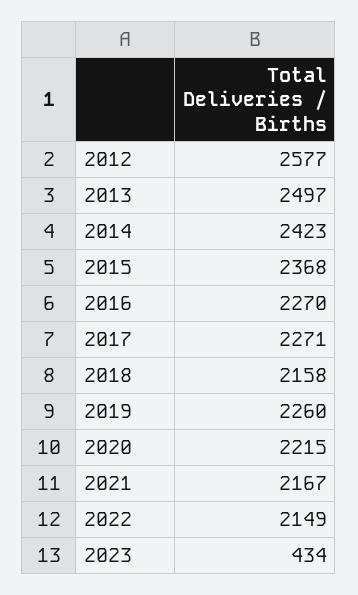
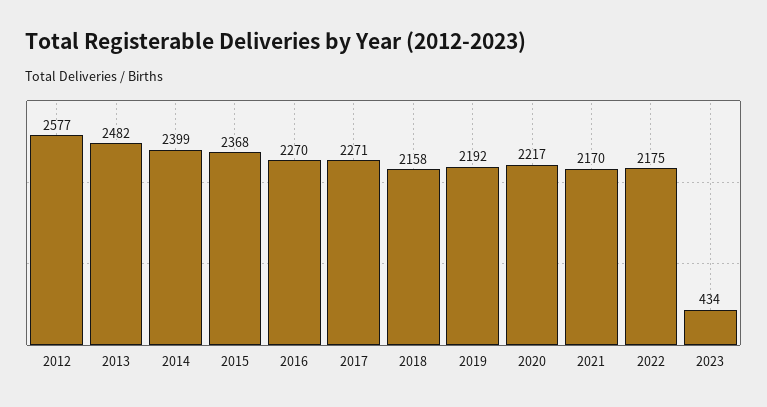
  {
    "2012": 2577,
-   "2013": 2497,
+   "2013": 2482,
-   "2014": 2423,
+   "2014": 2399,
    "2015": 2368,
    "2016": 2270,
    "2017": 2271,
    "2018": 2158,
-   "2019": 2260,
+   "2019": 2192,
-   "2020": 2215,
+   "2020": 2217,
-   "2021": 2167,
+   "2021": 2170,
-   "2022": 2149,
+   "2022": 2175,
    "2023": 434
  }

